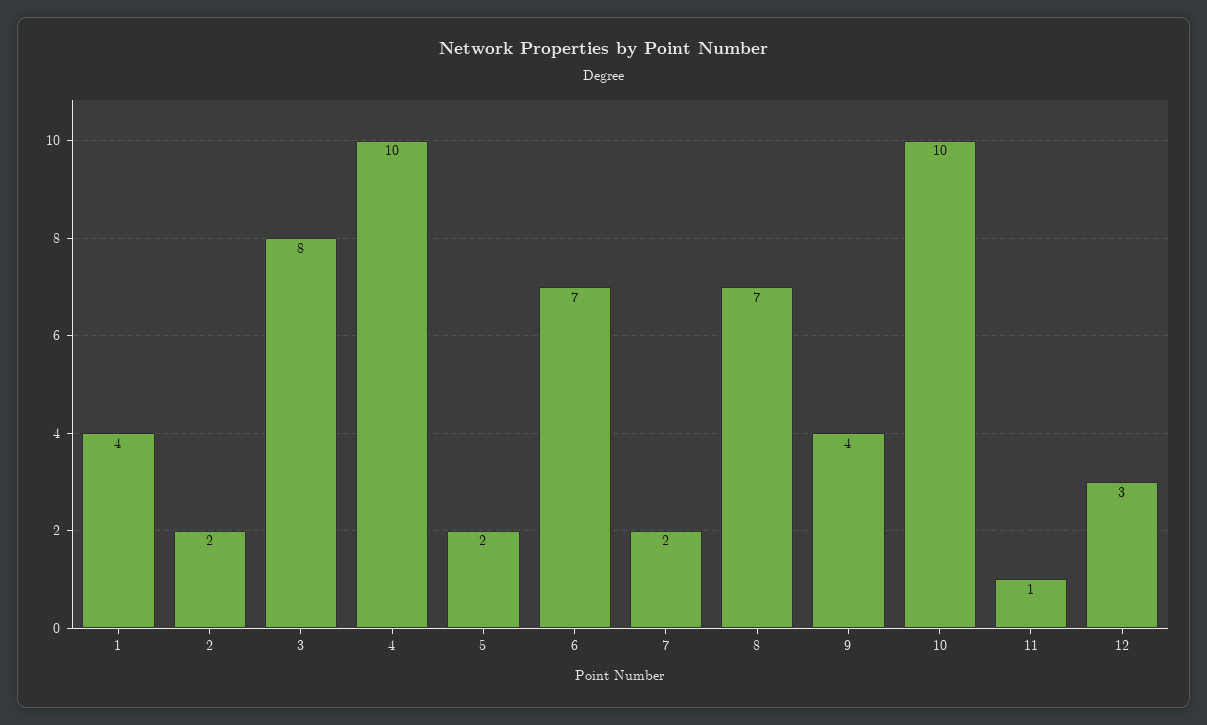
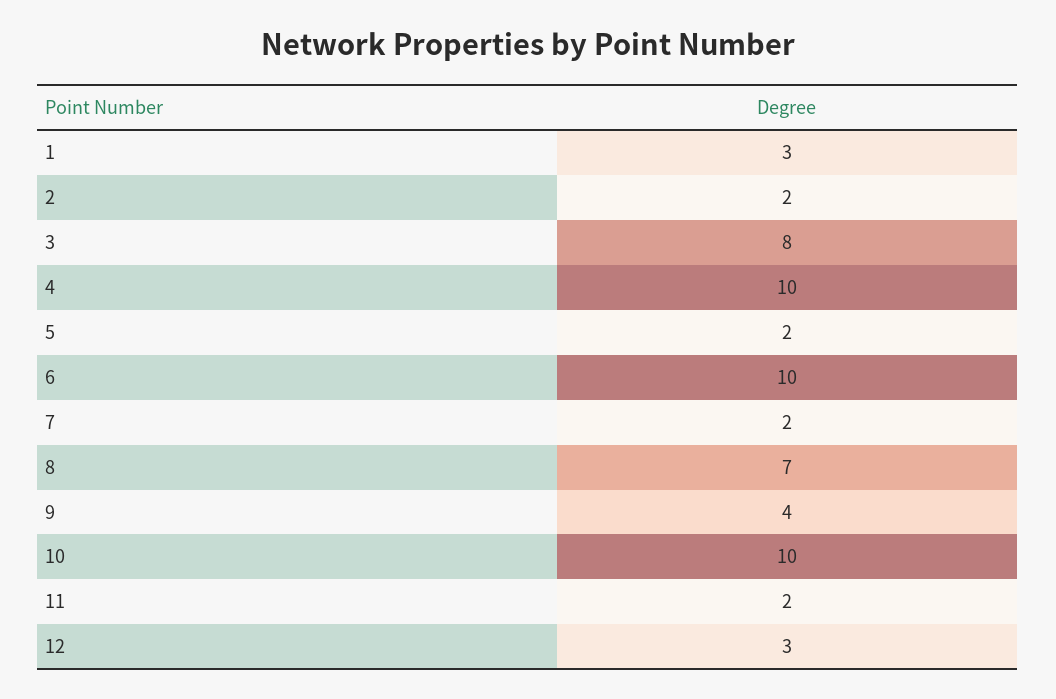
  {
-   "1": 4,
+   "1": 3,
    "2": 2,
    "3": 8,
    "4": 10,
    "5": 2,
-   "6": 7,
+   "6": 10,
    "7": 2,
    "8": 7,
    "9": 4,
    "10": 10,
-   "11": 1,
+   "11": 2,
    "12": 3
  }

